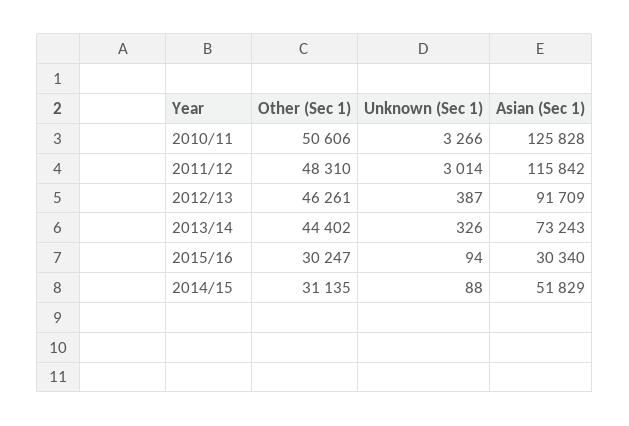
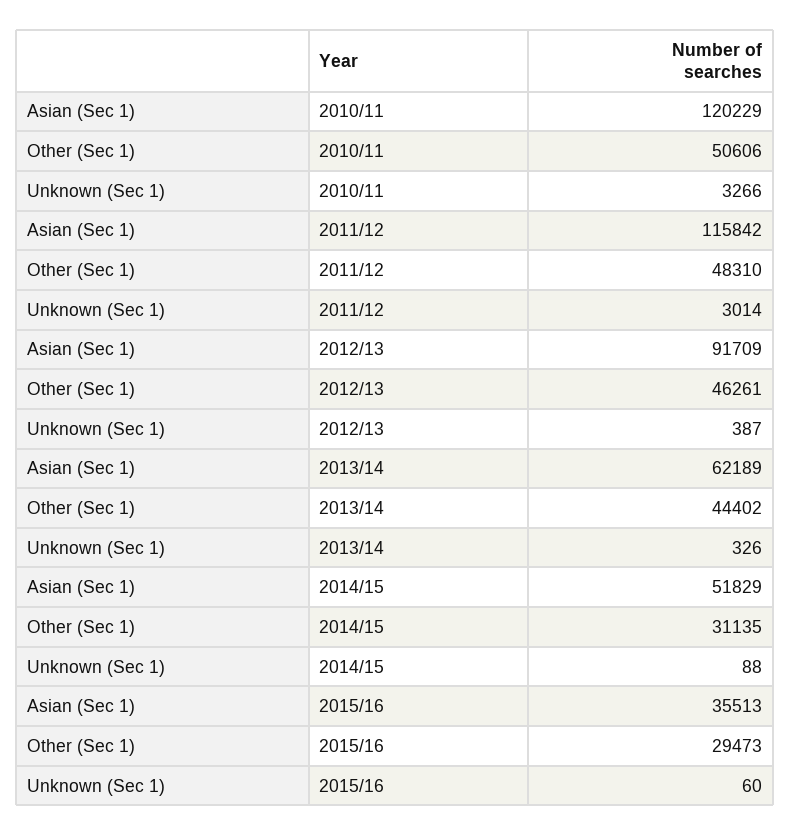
  {
    "Other (Sec 1)": {
      "2010/11": 50606,
      "2011/12": 48310,
      "2012/13": 46261,
      "2013/14": 44402,
-     "2015/16": 30247,
+     "2015/16": 29473,
      "2014/15": 31135
    },
    "Unknown (Sec 1)": {
      "2010/11": 3266,
      "2011/12": 3014,
      "2012/13": 387,
      "2013/14": 326,
-     "2015/16": 94,
+     "2015/16": 60,
      "2014/15": 88
    },
    "Asian (Sec 1)": {
-     "2010/11": 125828,
+     "2010/11": 120229,
      "2011/12": 115842,
      "2012/13": 91709,
-     "2013/14": 73243,
+     "2013/14": 62189,
-     "2015/16": 30340,
+     "2015/16": 35513,
      "2014/15": 51829
    }
  }

